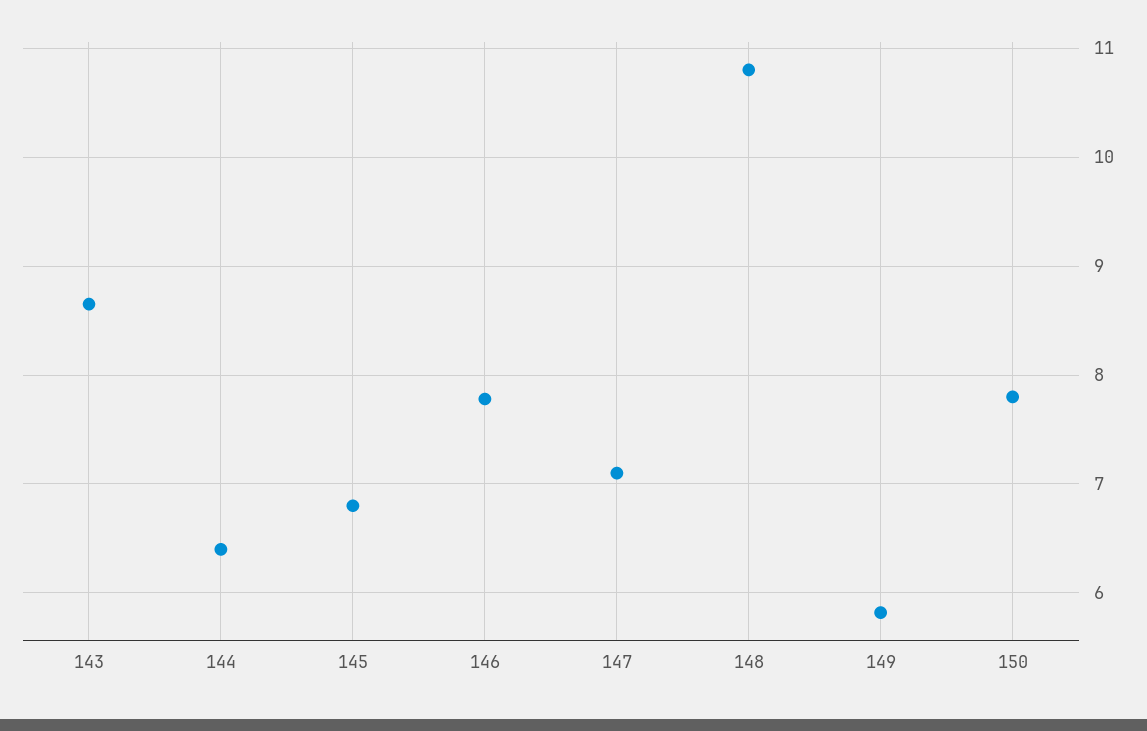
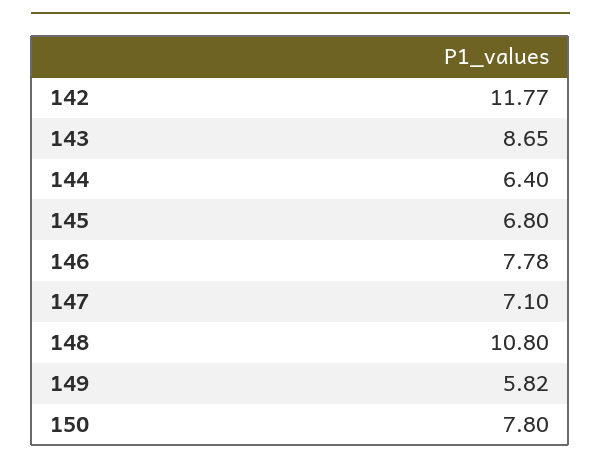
  {
    "143": 8.65,
    "144": 6.4,
    "145": 6.8,
    "146": 7.78,
    "147": 7.1,
    "148": 10.8,
    "149": 5.82,
-   "150": 7.8
+   "150": 7.8,
+   "142": 11.77
  }

